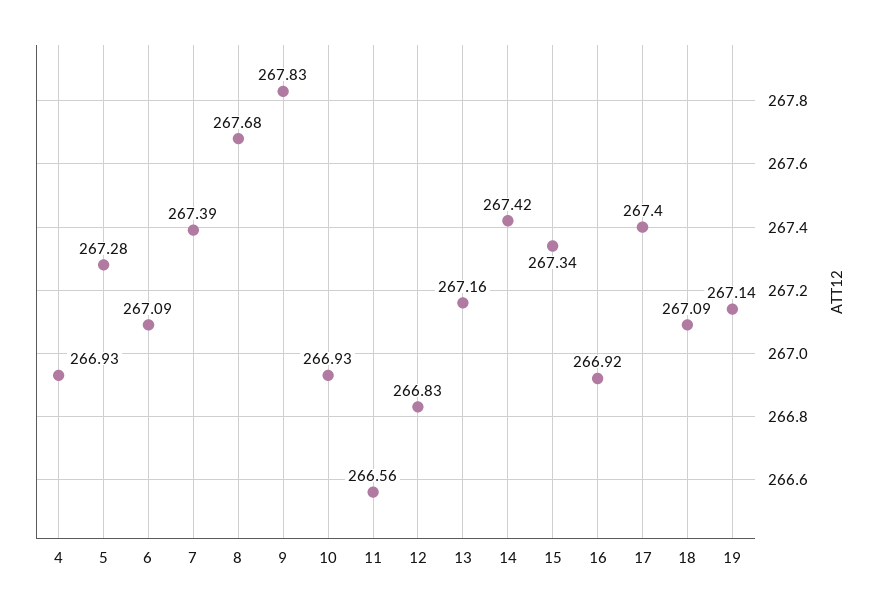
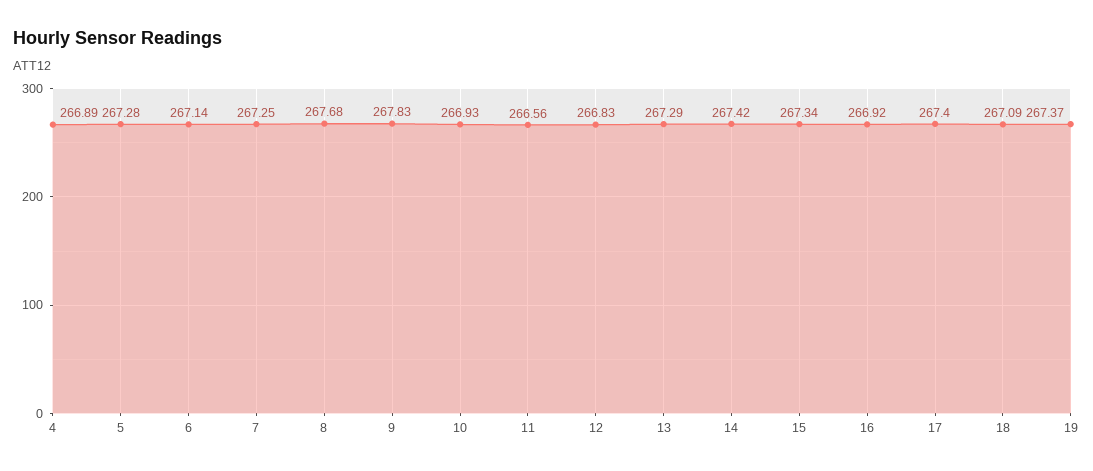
  {
-   "4": 266.93,
+   "4": 266.89,
    "5": 267.28,
-   "6": 267.09,
+   "6": 267.14,
-   "7": 267.39,
+   "7": 267.25,
    "8": 267.68,
    "9": 267.83,
    "10": 266.93,
    "11": 266.56,
    "12": 266.83,
-   "13": 267.16,
+   "13": 267.29,
    "14": 267.42,
    "15": 267.34,
    "16": 266.92,
    "17": 267.4,
    "18": 267.09,
-   "19": 267.14
+   "19": 267.37
  }

